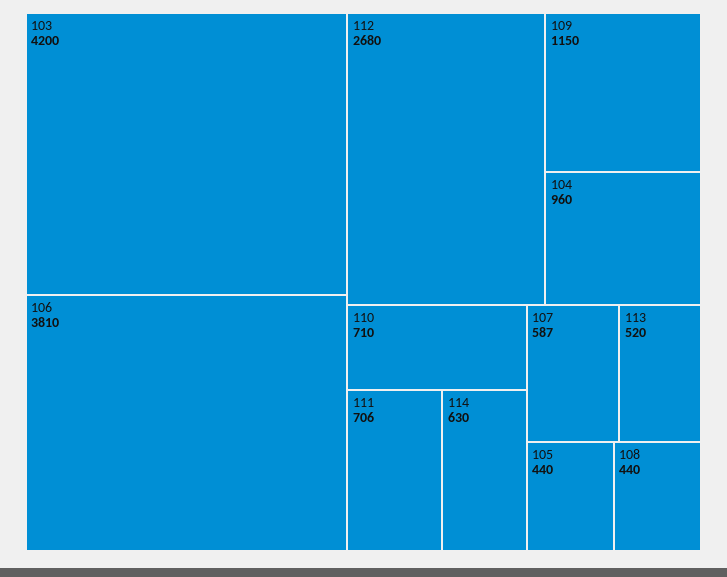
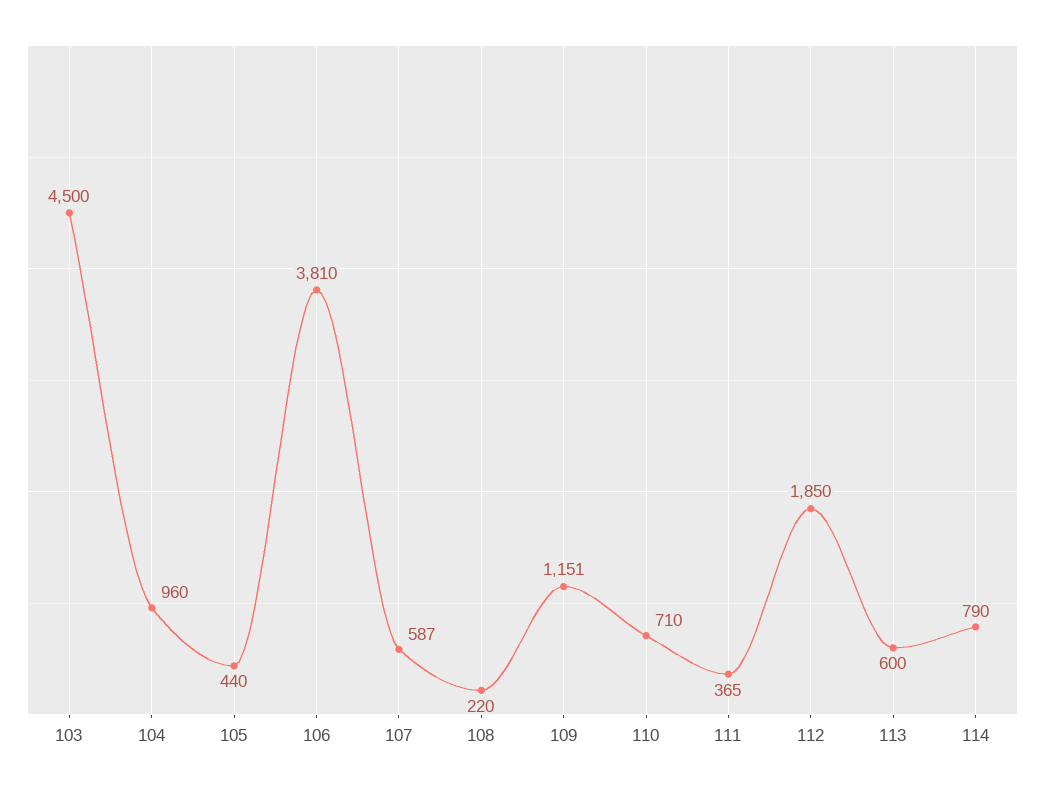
  {
-   "103": 4200,
+   "103": 4500,
    "106": 3810,
-   "112": 2680,
+   "112": 1850,
-   "109": 1150,
+   "109": 1151,
    "104": 960,
    "110": 710,
-   "111": 706,
+   "111": 365,
-   "114": 630,
+   "114": 790,
    "107": 587,
-   "113": 520,
+   "113": 600,
    "105": 440,
-   "108": 440
+   "108": 220
  }

